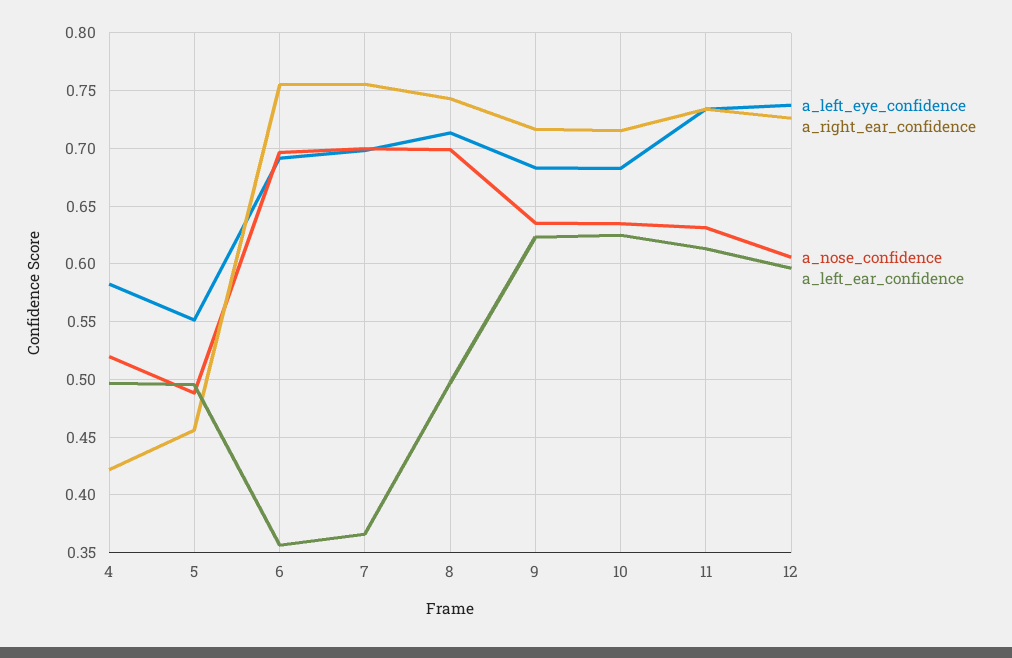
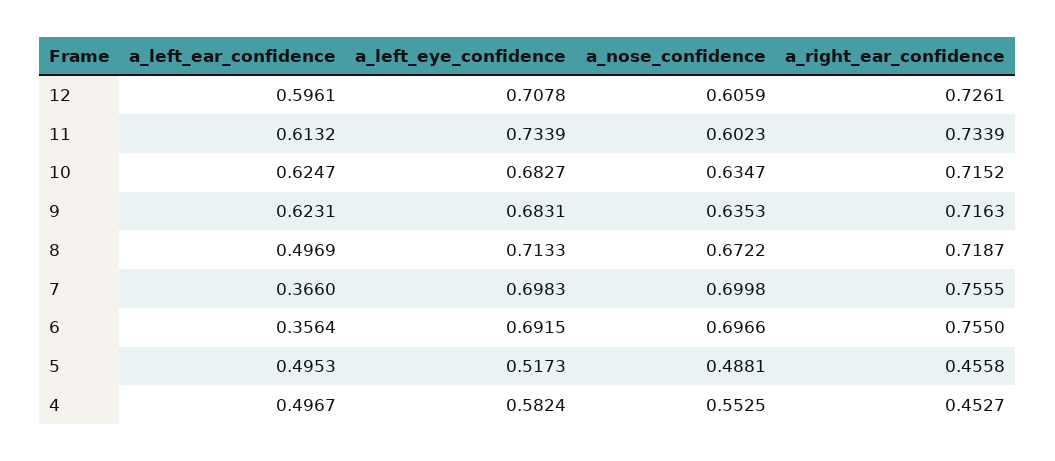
  {
    "a_left_eye_confidence": {
      "4": 0.5824,
-     "5": 0.55,
+     "5": 0.5173,
      "6": 0.6915,
      "7": 0.6983,
      "8": 0.7133,
      "9": 0.6831,
      "10": 0.6827,
      "11": 0.7339,
-     "12": 0.74
+     "12": 0.7078
    },
    "a_right_ear_confidence": {
-     "4": 0.42,
+     "4": 0.4527,
      "5": 0.4558,
      "6": 0.755,
      "7": 0.7555,
-     "8": 0.74,
+     "8": 0.7187,
      "9": 0.7163,
      "10": 0.7152,
      "11": 0.7339,
      "12": 0.7261
    },
    "a_nose_confidence": {
-     "4": 0.52,
+     "4": 0.5525,
      "5": 0.4881,
      "6": 0.6966,
      "7": 0.6998,
-     "8": 0.7,
+     "8": 0.6722,
      "9": 0.6353,
      "10": 0.6347,
-     "11": 0.63,
+     "11": 0.6023,
      "12": 0.6059
    },
    "a_left_ear_confidence": {
      "4": 0.4967,
      "5": 0.4953,
      "6": 0.3564,
      "7": 0.366,
      "8": 0.4969,
      "9": 0.6231,
      "10": 0.6247,
      "11": 0.6132,
      "12": 0.5961
    }
  }

